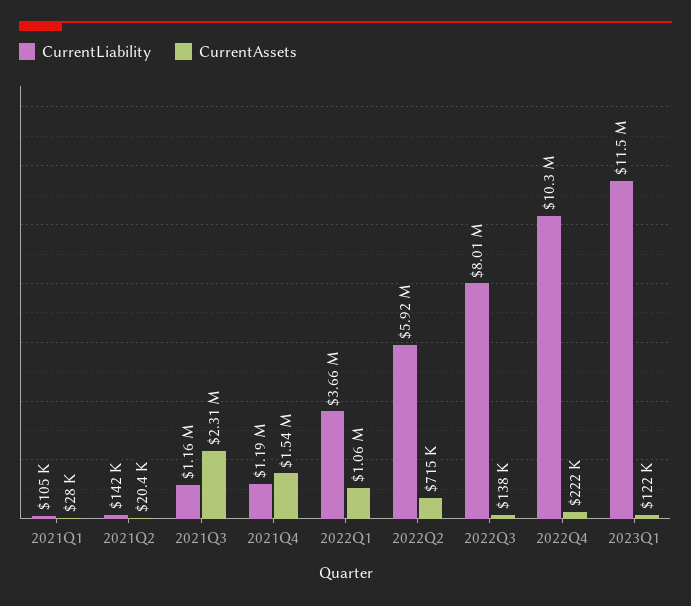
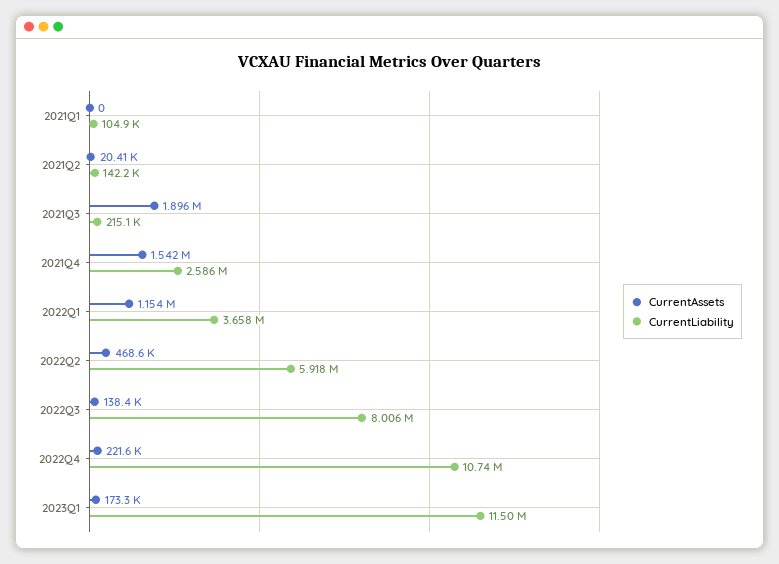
  {
    "CurrentLiability": {
      "2021Q1": 104900,
      "2021Q2": 142200,
-     "2021Q3": 1160000,
+     "2021Q3": 215100,
-     "2021Q4": 1190000,
+     "2021Q4": 2586000,
      "2022Q1": 3658000,
      "2022Q2": 5918000,
      "2022Q3": 8006000,
-     "2022Q4": 10300000,
+     "2022Q4": 10740000,
      "2023Q1": 11500000
    },
    "CurrentAssets": {
-     "2021Q1": 28000,
+     "2021Q1": 0,
      "2021Q2": 20410,
-     "2021Q3": 2310000,
+     "2021Q3": 1896000,
      "2021Q4": 1542000,
-     "2022Q1": 1060000,
+     "2022Q1": 1154000,
-     "2022Q2": 715000,
+     "2022Q2": 468600,
      "2022Q3": 138400,
      "2022Q4": 221600,
-     "2023Q1": 122000
+     "2023Q1": 173300
    }
  }

